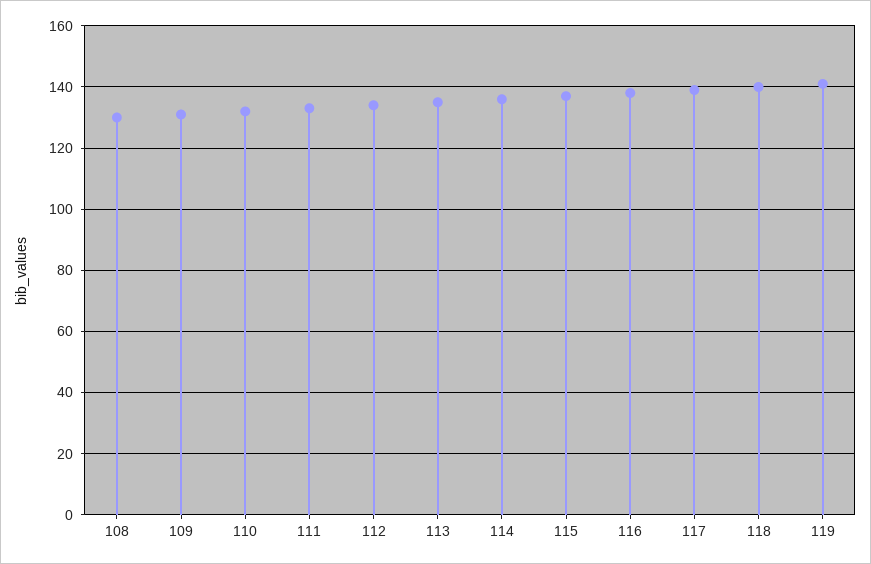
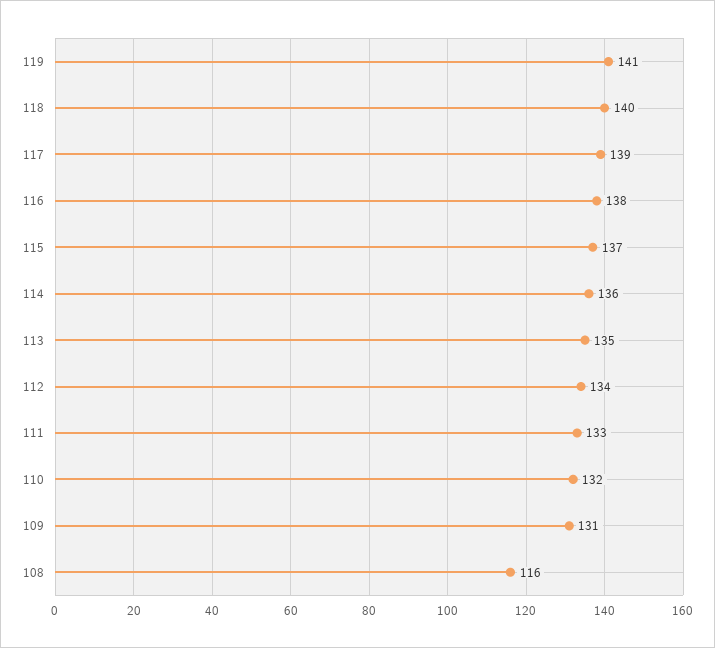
  {
-   "108": 130,
+   "108": 116,
    "109": 131,
    "110": 132,
    "111": 133,
    "112": 134,
    "113": 135,
    "114": 136,
    "115": 137,
    "116": 138,
    "117": 139,
    "118": 140,
    "119": 141
  }

